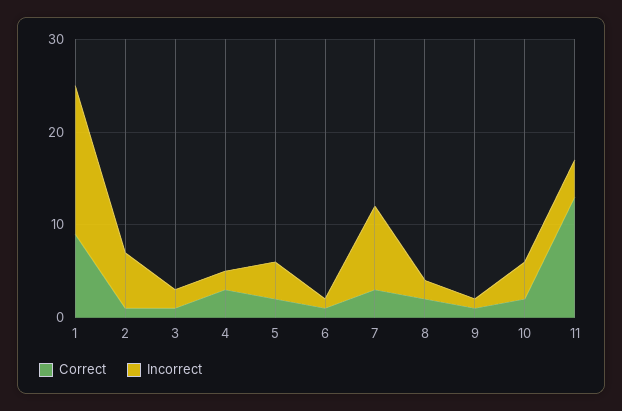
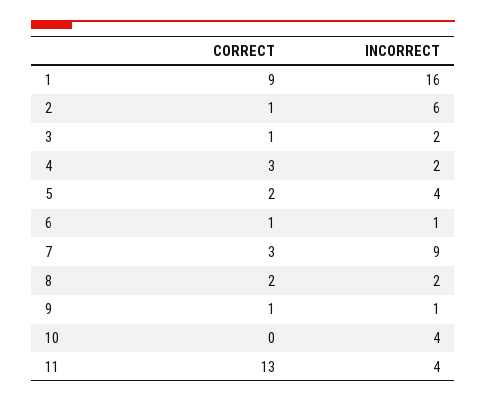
  {
    "Correct": {
      "1": 9,
      "2": 1,
      "3": 1,
      "4": 3,
      "5": 2,
      "6": 1,
      "7": 3,
      "8": 2,
      "9": 1,
-     "10": 2,
+     "10": 0,
      "11": 13
    },
    "Incorrect": {
      "1": 16,
      "2": 6,
      "3": 2,
      "4": 2,
      "5": 4,
      "6": 1,
      "7": 9,
      "8": 2,
      "9": 1,
      "10": 4,
      "11": 4
    }
  }

